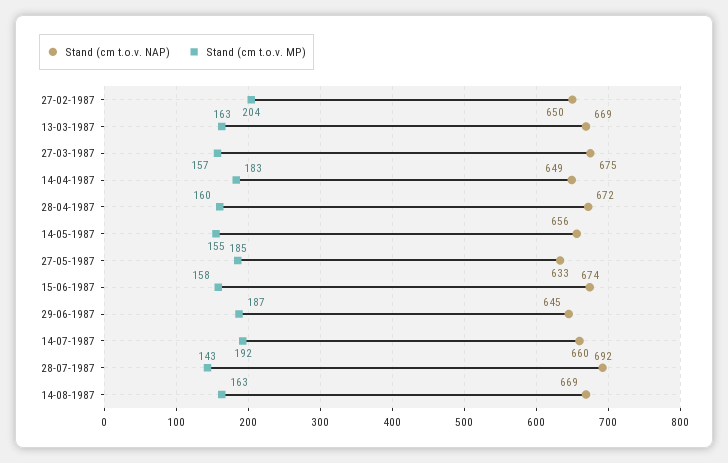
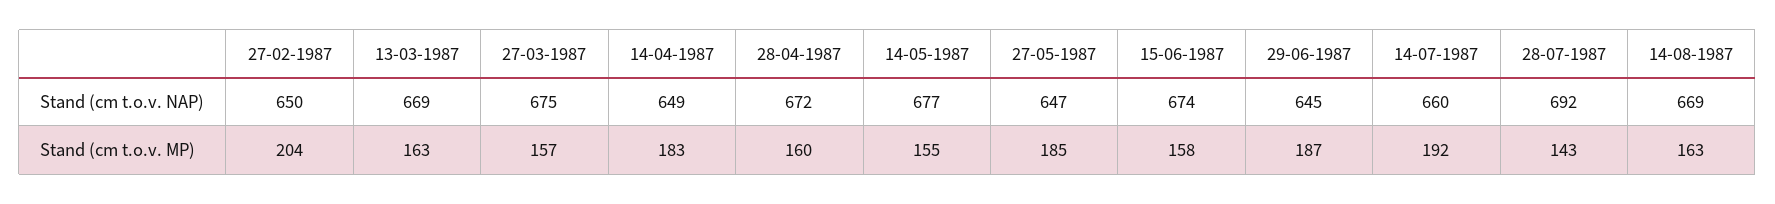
  {
    "Stand (cm t.o.v. NAP)": {
      "27-02-1987": 650,
      "13-03-1987": 669,
      "27-03-1987": 675,
      "14-04-1987": 649,
      "28-04-1987": 672,
-     "14-05-1987": 656,
+     "14-05-1987": 677,
-     "27-05-1987": 633,
+     "27-05-1987": 647,
      "15-06-1987": 674,
      "29-06-1987": 645,
      "14-07-1987": 660,
      "28-07-1987": 692,
      "14-08-1987": 669
    },
    "Stand (cm t.o.v. MP)": {
      "27-02-1987": 204,
      "13-03-1987": 163,
      "27-03-1987": 157,
      "14-04-1987": 183,
      "28-04-1987": 160,
      "14-05-1987": 155,
      "27-05-1987": 185,
      "15-06-1987": 158,
      "29-06-1987": 187,
      "14-07-1987": 192,
      "28-07-1987": 143,
      "14-08-1987": 163
    }
  }

